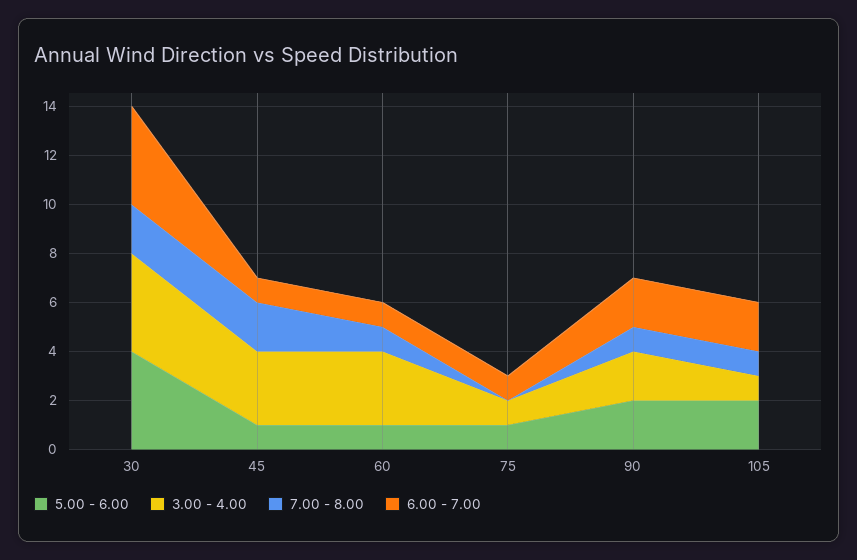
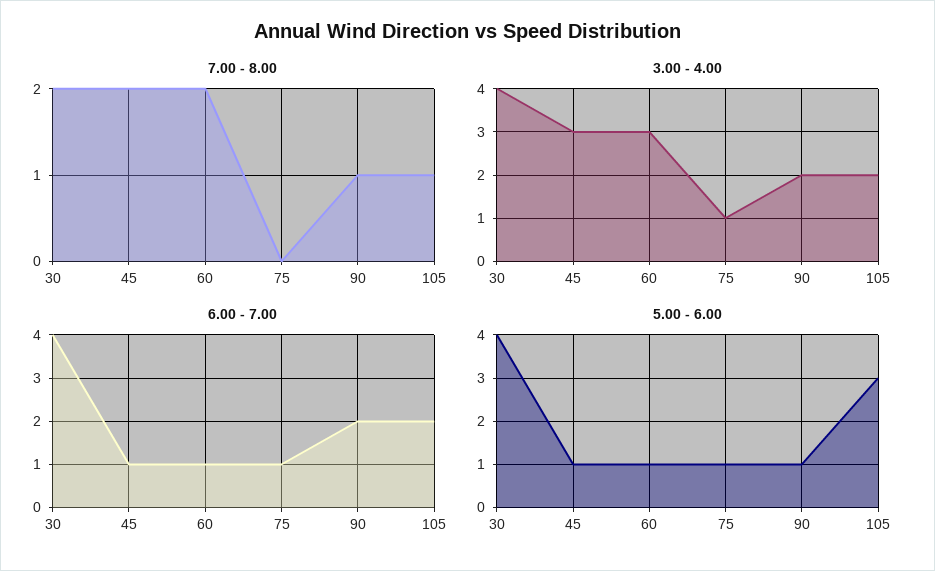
  {
    "5.00 - 6.00": {
      "30": 4,
      "45": 1,
      "60": 1,
      "75": 1,
-     "90": 2,
+     "90": 1,
-     "105": 2
+     "105": 3
    },
    "3.00 - 4.00": {
      "30": 4,
      "45": 3,
      "60": 3,
      "75": 1,
      "90": 2,
-     "105": 1
+     "105": 2
    },
    "7.00 - 8.00": {
      "30": 2,
      "45": 2,
-     "60": 1,
+     "60": 2,
      "75": 0,
      "90": 1,
      "105": 1
    },
    "6.00 - 7.00": {
      "30": 4,
      "45": 1,
      "60": 1,
      "75": 1,
      "90": 2,
      "105": 2
    }
  }

